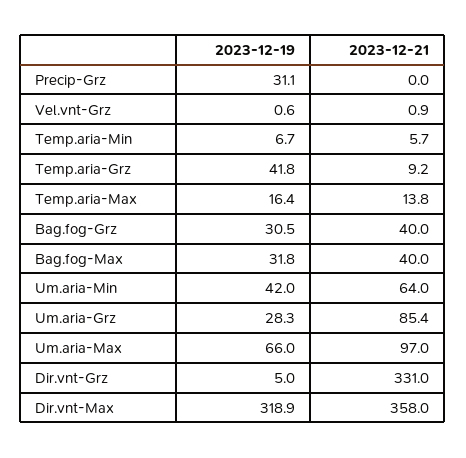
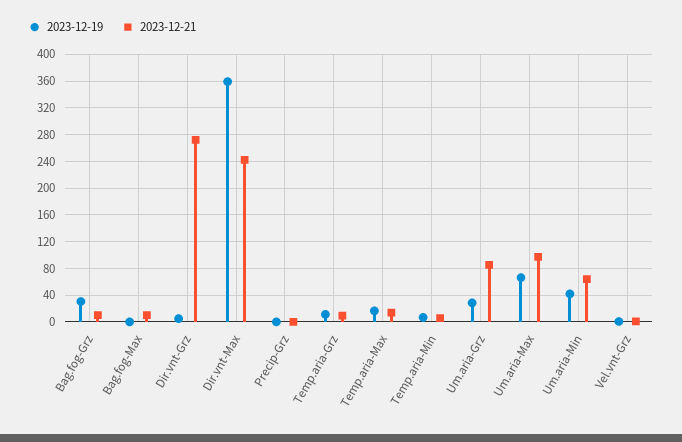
  {
    "2023-12-19": {
-     "Precip-Grz": 31.1,
+     "Precip-Grz": 0,
      "Vel.vnt-Grz": 0.6,
      "Temp.aria-Min": 6.7,
-     "Temp.aria-Grz": 41.8,
+     "Temp.aria-Grz": 10,
      "Temp.aria-Max": 16.4,
      "Bag.fog-Grz": 30.5,
-     "Bag.fog-Max": 31.8,
+     "Bag.fog-Max": 0,
      "Um.aria-Min": 42,
      "Um.aria-Grz": 28.3,
      "Um.aria-Max": 66,
      "Dir.vnt-Grz": 5,
-     "Dir.vnt-Max": 318.9
+     "Dir.vnt-Max": 360
    },
    "2023-12-21": {
      "Precip-Grz": 0,
      "Vel.vnt-Grz": 0.9,
      "Temp.aria-Min": 5.7,
      "Temp.aria-Grz": 9.2,
      "Temp.aria-Max": 13.8,
-     "Bag.fog-Grz": 40,
+     "Bag.fog-Grz": 10,
-     "Bag.fog-Max": 40,
+     "Bag.fog-Max": 10,
      "Um.aria-Min": 64,
      "Um.aria-Grz": 85.4,
      "Um.aria-Max": 97,
-     "Dir.vnt-Grz": 331,
+     "Dir.vnt-Grz": 270,
-     "Dir.vnt-Max": 358
+     "Dir.vnt-Max": 240
    }
  }

